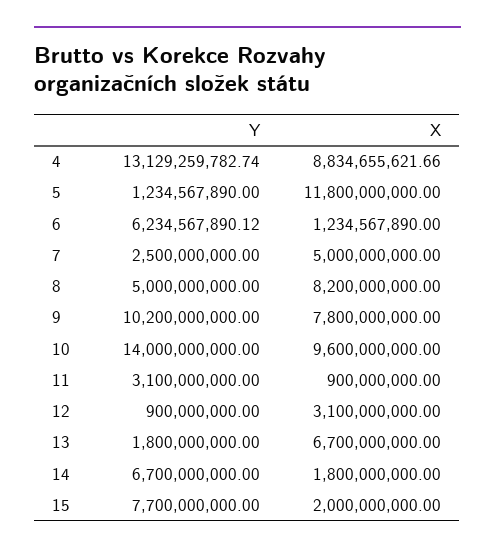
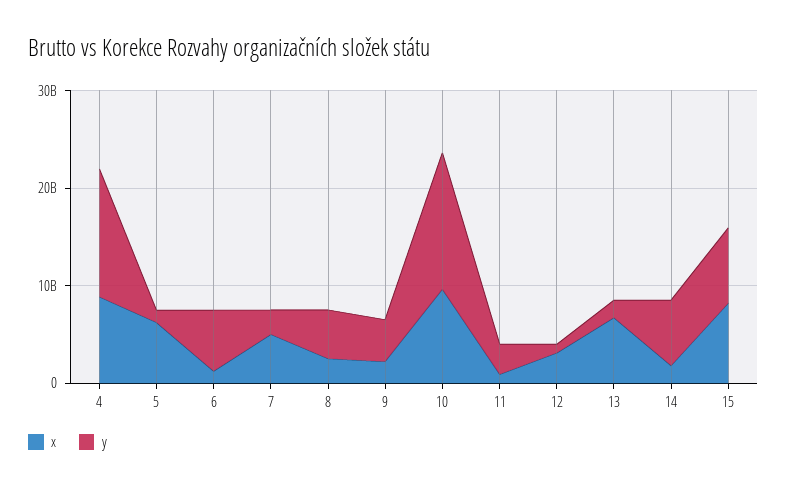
  {
    "Y": {
      "4": 13129259782.74,
      "5": 1234567890,
      "6": 6234567890.12,
      "7": 2500000000,
      "8": 5000000000,
-     "9": 10200000000,
+     "9": 4000000000,
      "10": 14000000000,
      "11": 3100000000,
      "12": 900000000,
      "13": 1800000000,
      "14": 6700000000,
      "15": 7700000000
    },
    "X": {
      "4": 8834655621.66,
-     "5": 11800000000,
+     "5": 6000000000,
      "6": 1234567890,
      "7": 5000000000,
-     "8": 8200000000,
+     "8": 2000000000,
-     "9": 7800000000,
+     "9": 2000000000,
      "10": 9600000000,
      "11": 900000000,
      "12": 3100000000,
      "13": 6700000000,
      "14": 1800000000,
-     "15": 2000000000
+     "15": 8000000000
    }
  }

